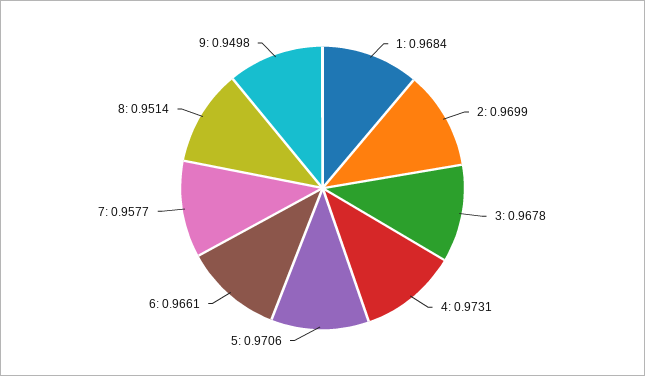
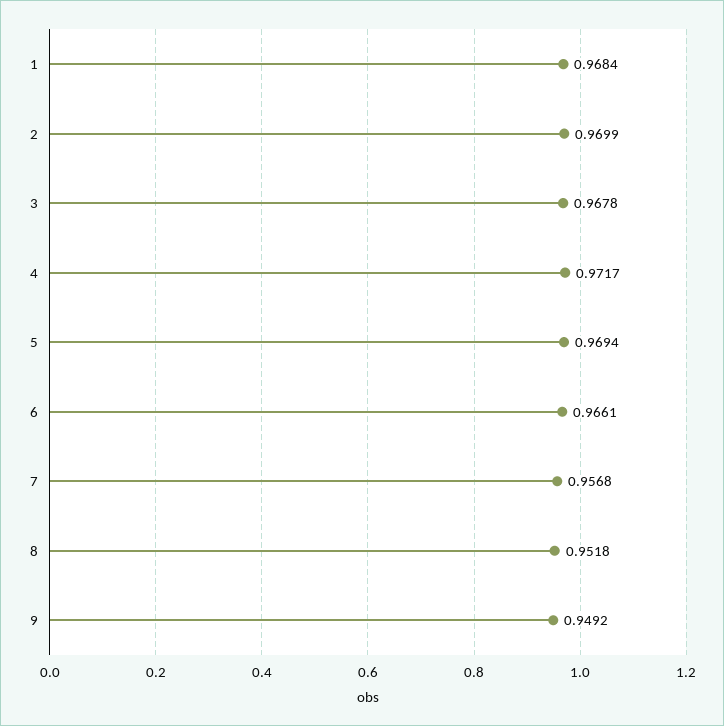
  {
    "1": 0.9684,
    "2": 0.9699,
    "3": 0.9678,
-   "4": 0.9731,
+   "4": 0.9717,
-   "5": 0.9706,
+   "5": 0.9694,
    "6": 0.9661,
-   "7": 0.9577,
+   "7": 0.9568,
-   "8": 0.9514,
+   "8": 0.9518,
-   "9": 0.9498
+   "9": 0.9492
  }

